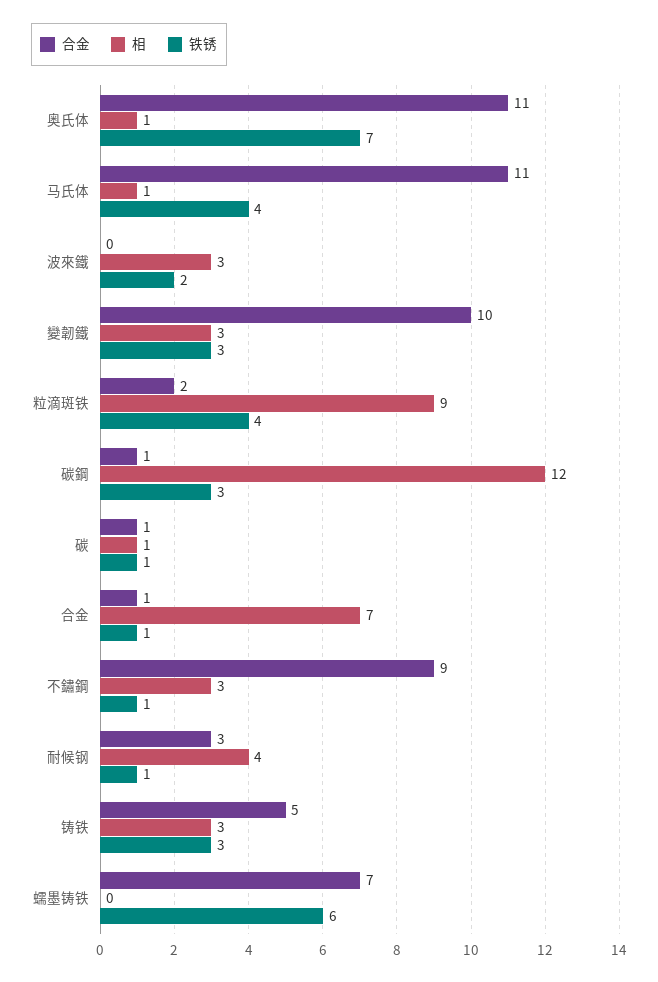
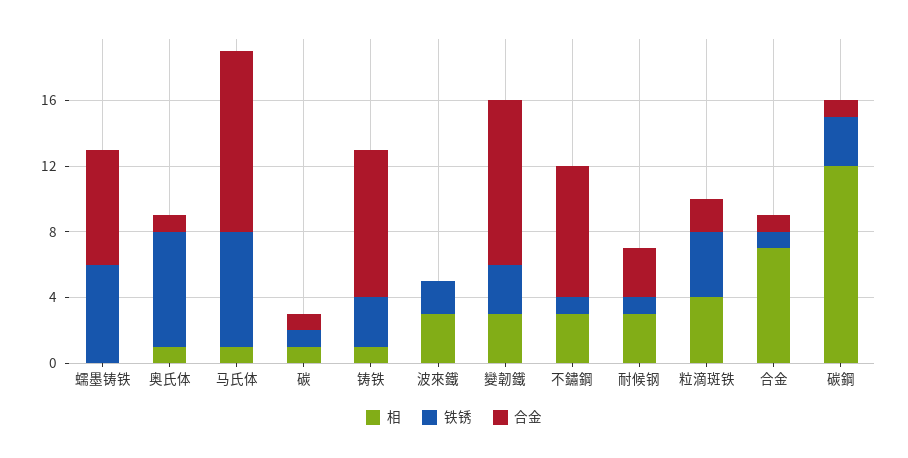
  {
    "合金": {
-     "奥氏体": 11,
+     "奥氏体": 1,
      "马氏体": 11,
      "波來鐵": 0,
      "變韌鐵": 10,
      "粒滴斑铁": 2,
      "碳鋼": 1,
      "碳": 1,
      "合金": 1,
-     "不鏽鋼": 9,
+     "不鏽鋼": 8,
      "耐候钢": 3,
-     "铸铁": 5,
+     "铸铁": 9,
      "蠕墨铸铁": 7
    },
    "相": {
      "奥氏体": 1,
      "马氏体": 1,
      "波來鐵": 3,
      "變韌鐵": 3,
-     "粒滴斑铁": 9,
+     "粒滴斑铁": 4,
      "碳鋼": 12,
      "碳": 1,
      "合金": 7,
      "不鏽鋼": 3,
-     "耐候钢": 4,
+     "耐候钢": 3,
-     "铸铁": 3,
+     "铸铁": 1,
      "蠕墨铸铁": 0
    },
    "铁锈": {
      "奥氏体": 7,
-     "马氏体": 4,
+     "马氏体": 7,
      "波來鐵": 2,
      "變韌鐵": 3,
      "粒滴斑铁": 4,
      "碳鋼": 3,
      "碳": 1,
      "合金": 1,
      "不鏽鋼": 1,
      "耐候钢": 1,
      "铸铁": 3,
      "蠕墨铸铁": 6
    }
  }

